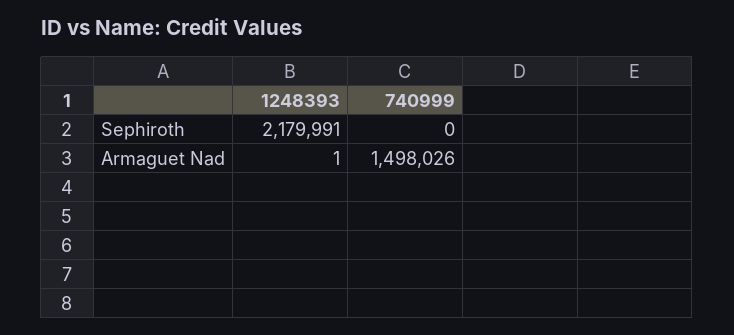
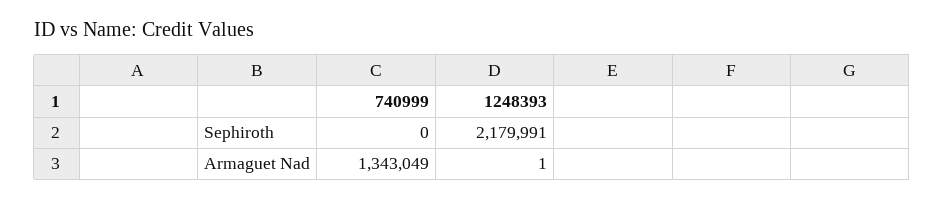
  {
    "1248393": {
      "Sephiroth": 2179991,
      "Armaguet Nad": 1
    },
    "740999": {
      "Sephiroth": 0,
-     "Armaguet Nad": 1498026
+     "Armaguet Nad": 1343049
    }
  }

